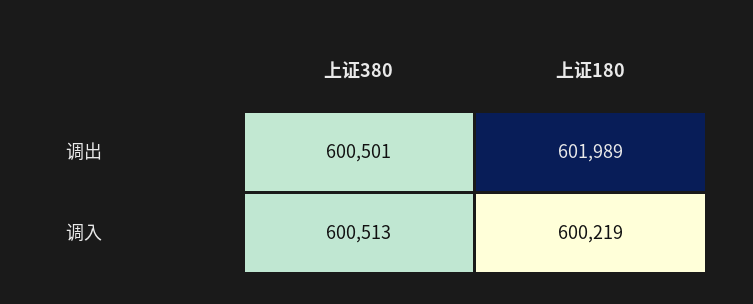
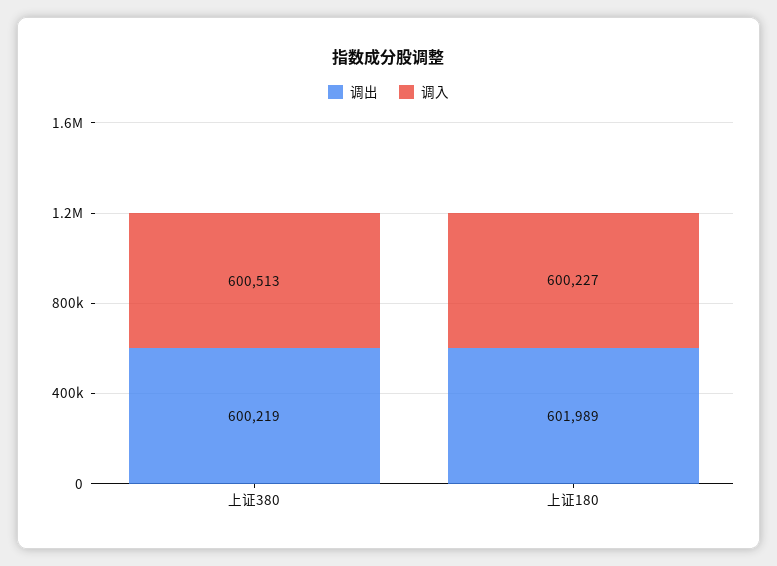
  {
    "调出": {
-     "上证380": 600501,
+     "上证380": 600219,
      "上证180": 601989
    },
    "调入": {
      "上证380": 600513,
-     "上证180": 600219
+     "上证180": 600227
    }
  }

